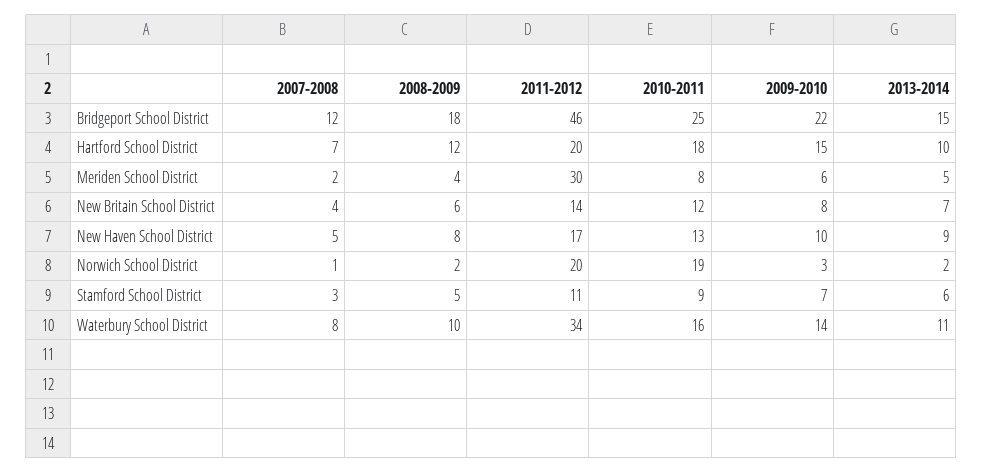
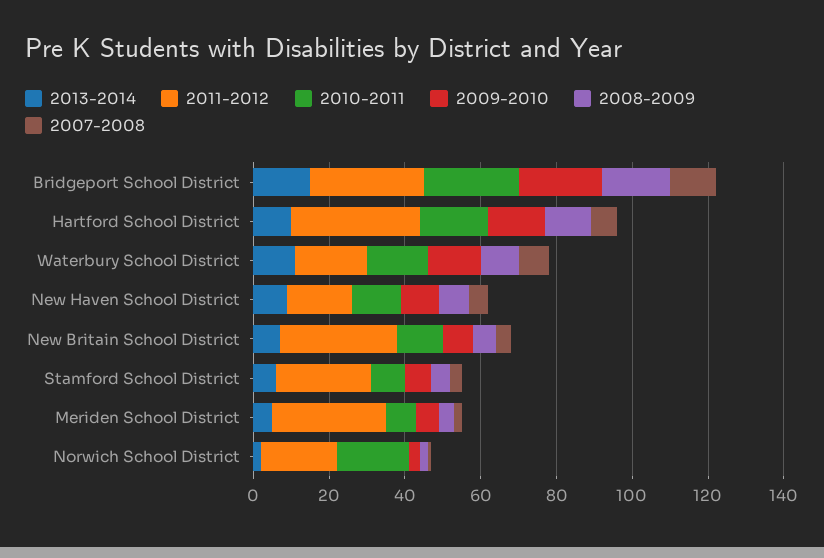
  {
    "2007-2008": {
      "Bridgeport School District": 12,
      "Hartford School District": 7,
      "Meriden School District": 2,
      "New Britain School District": 4,
      "New Haven School District": 5,
      "Norwich School District": 1,
      "Stamford School District": 3,
      "Waterbury School District": 8
    },
    "2008-2009": {
      "Bridgeport School District": 18,
      "Hartford School District": 12,
      "Meriden School District": 4,
      "New Britain School District": 6,
      "New Haven School District": 8,
      "Norwich School District": 2,
      "Stamford School District": 5,
      "Waterbury School District": 10
    },
    "2011-2012": {
-     "Bridgeport School District": 46,
+     "Bridgeport School District": 30,
-     "Hartford School District": 20,
+     "Hartford School District": 35,
      "Meriden School District": 30,
-     "New Britain School District": 14,
+     "New Britain School District": 30,
      "New Haven School District": 17,
      "Norwich School District": 20,
-     "Stamford School District": 11,
+     "Stamford School District": 25,
-     "Waterbury School District": 34
+     "Waterbury School District": 20
    },
    "2010-2011": {
      "Bridgeport School District": 25,
      "Hartford School District": 18,
      "Meriden School District": 8,
      "New Britain School District": 12,
      "New Haven School District": 13,
      "Norwich School District": 19,
      "Stamford School District": 9,
      "Waterbury School District": 16
    },
    "2009-2010": {
      "Bridgeport School District": 22,
      "Hartford School District": 15,
      "Meriden School District": 6,
      "New Britain School District": 8,
      "New Haven School District": 10,
      "Norwich School District": 3,
      "Stamford School District": 7,
      "Waterbury School District": 14
    },
    "2013-2014": {
      "Bridgeport School District": 15,
      "Hartford School District": 10,
      "Meriden School District": 5,
      "New Britain School District": 7,
      "New Haven School District": 9,
      "Norwich School District": 2,
      "Stamford School District": 6,
      "Waterbury School District": 11
    }
  }

